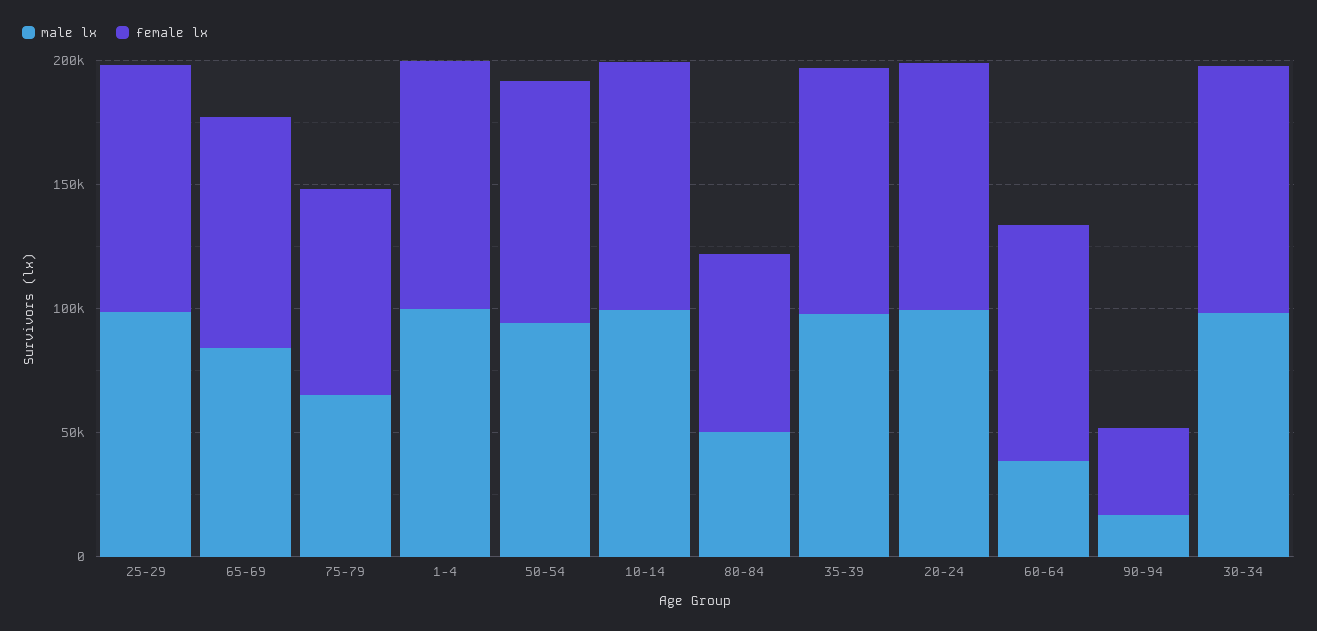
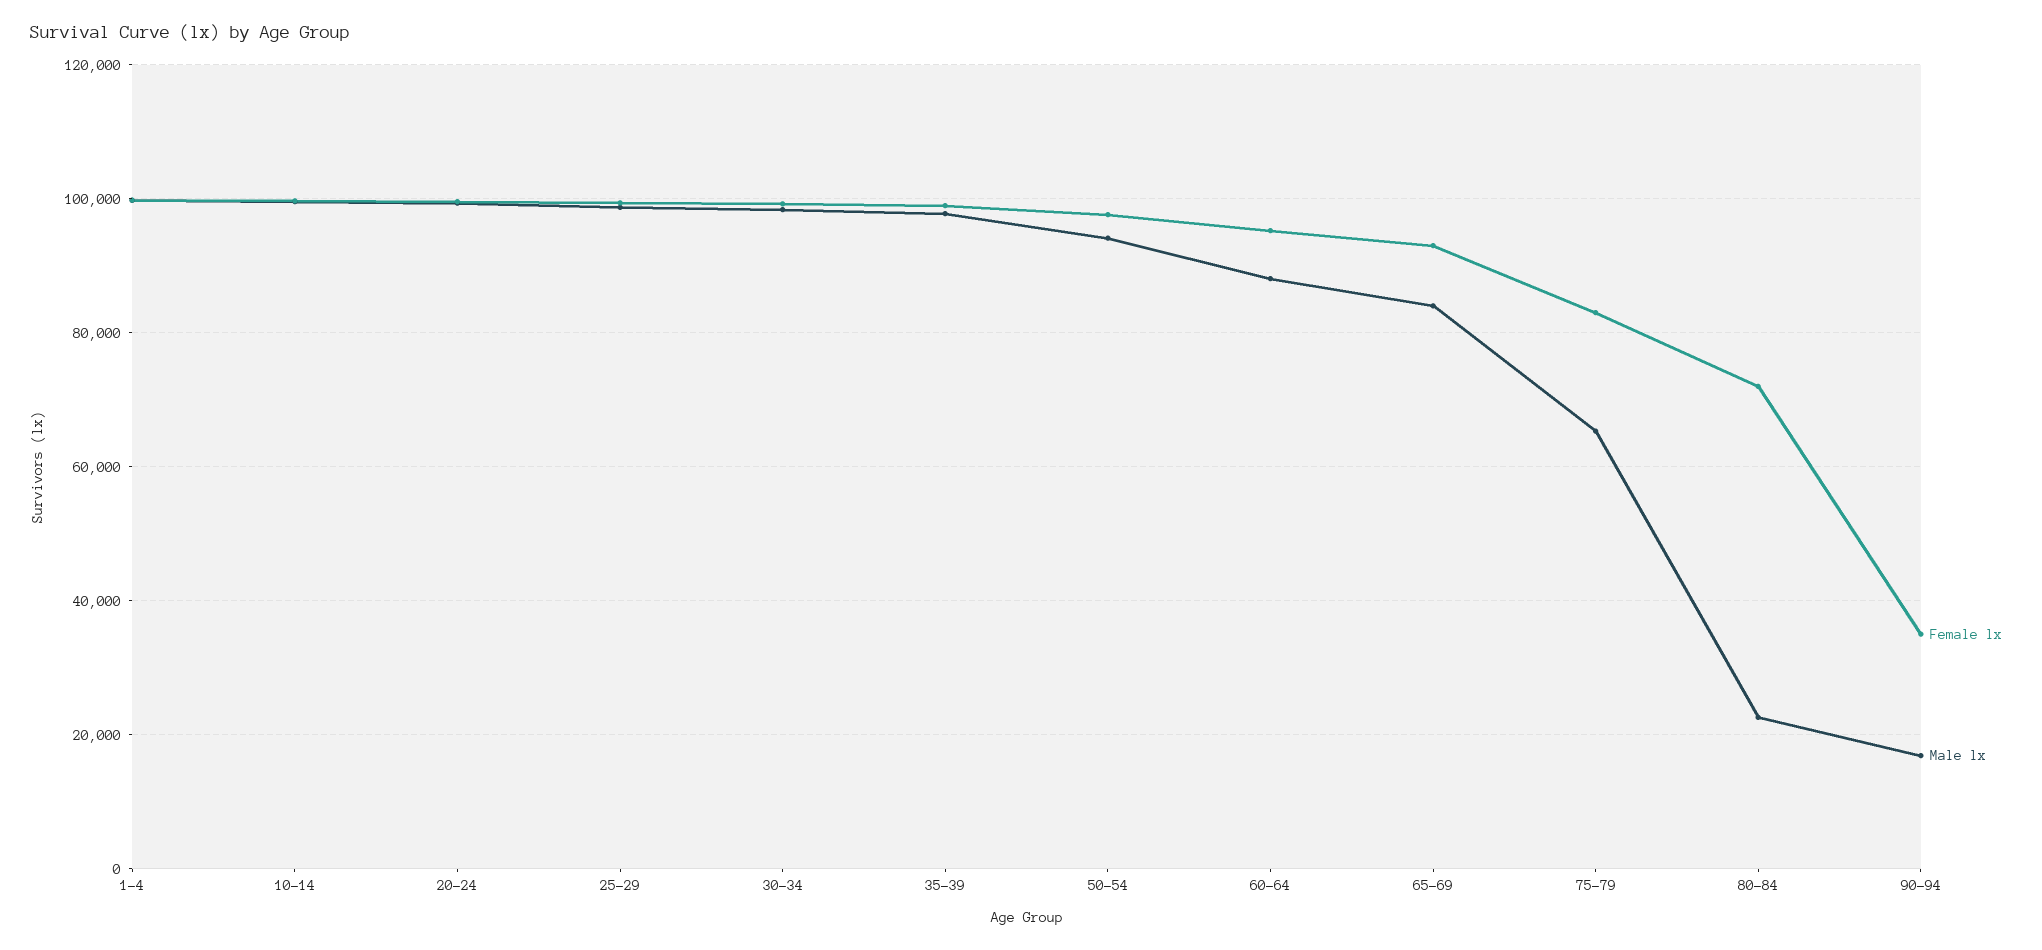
  {
    "male lx": {
      "25-29": 98000,
      "65-69": 84000,
      "75-79": 66000,
      "1-4": 100000,
      "50-54": 94000,
      "10-14": 100000,
-     "80-84": 50000,
+     "80-84": 22000,
      "35-39": 98000,
      "20-24": 100000,
-     "60-64": 40000,
+     "60-64": 88000,
      "90-94": 16000,
      "30-34": 98000
    },
    "female lx": {
      "25-29": 100000,
      "65-69": 94000,
      "75-79": 84000,
      "1-4": 100000,
      "50-54": 98000,
      "10-14": 100000,
      "80-84": 72000,
      "35-39": 98000,
      "20-24": 100000,
      "60-64": 96000,
      "90-94": 36000,
      "30-34": 100000
    }
  }

